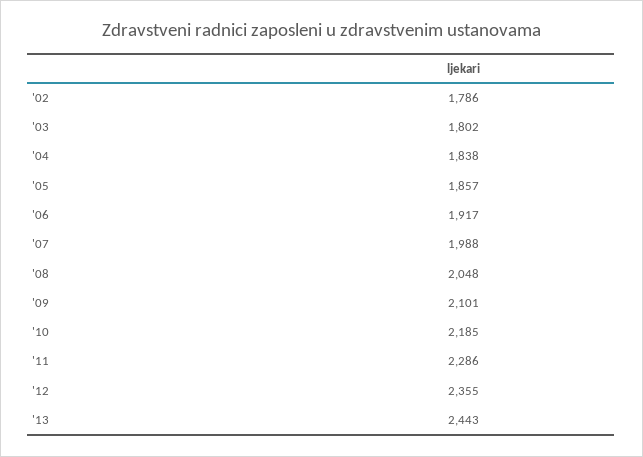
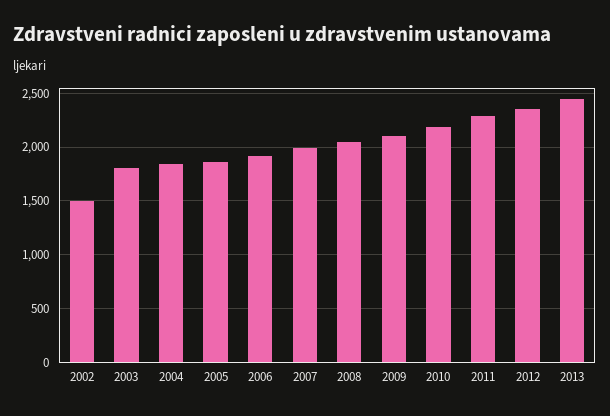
  {
-   "'02": 1786,
+   "'02": 1500,
    "'03": 1802,
    "'04": 1838,
    "'05": 1857,
    "'06": 1917,
    "'07": 1988,
    "'08": 2048,
    "'09": 2101,
    "'10": 2185,
    "'11": 2286,
    "'12": 2355,
    "'13": 2443
  }

